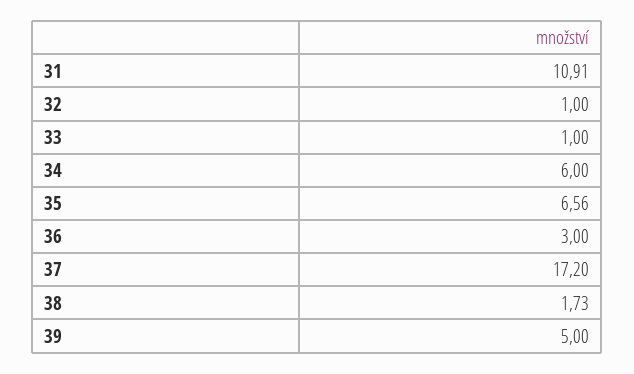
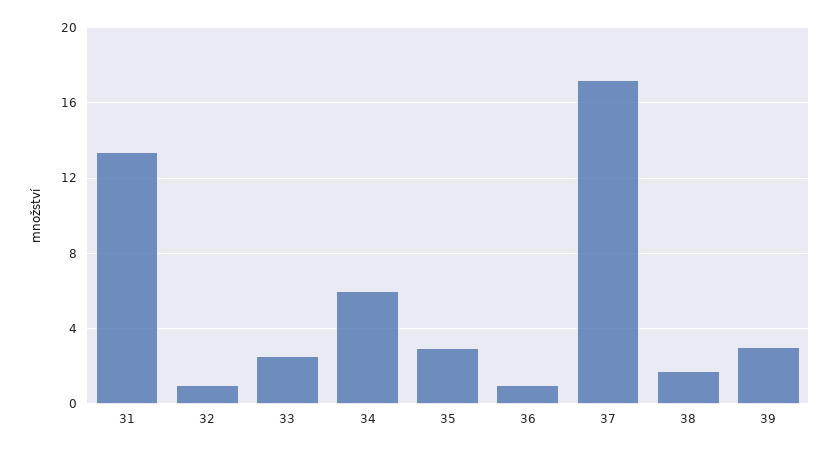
  {
-   "31": 10.91,
+   "31": 13.5,
    "32": 1,
-   "33": 1,
+   "33": 2.5,
    "34": 6,
-   "35": 6.56,
+   "35": 3,
-   "36": 3,
+   "36": 1,
    "37": 17.2,
    "38": 1.73,
-   "39": 5
+   "39": 3
  }

